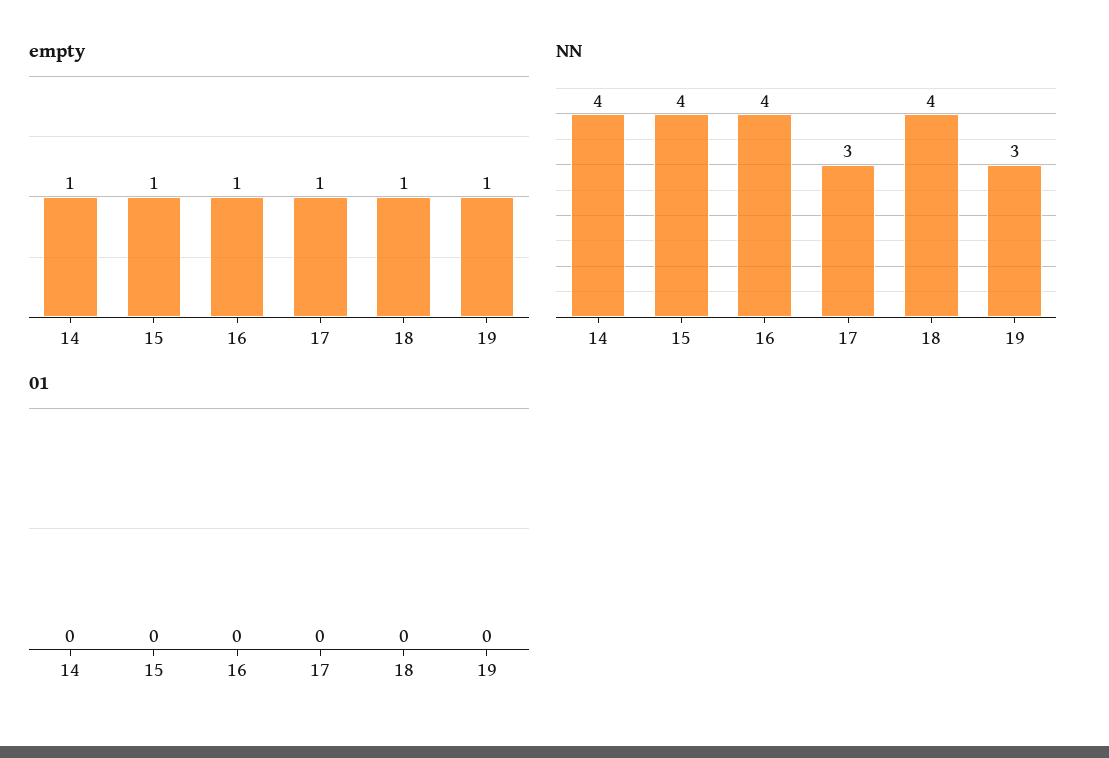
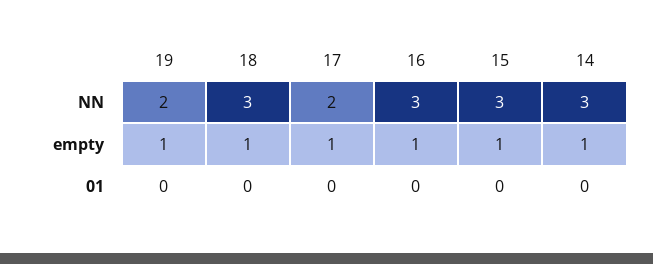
  {
    "empty": {
      "14": 1,
      "15": 1,
      "16": 1,
      "17": 1,
      "18": 1,
      "19": 1
    },
    "NN": {
-     "14": 4,
+     "14": 3,
-     "15": 4,
+     "15": 3,
-     "16": 4,
+     "16": 3,
-     "17": 3,
+     "17": 2,
-     "18": 4,
+     "18": 3,
-     "19": 3
+     "19": 2
    },
    "01": {
      "14": 0,
      "15": 0,
      "16": 0,
      "17": 0,
      "18": 0,
      "19": 0
    }
  }

